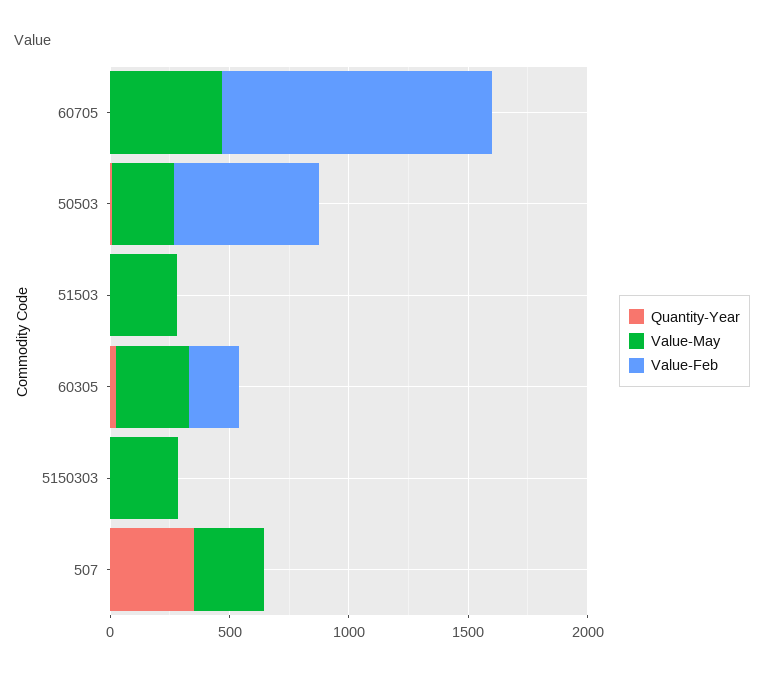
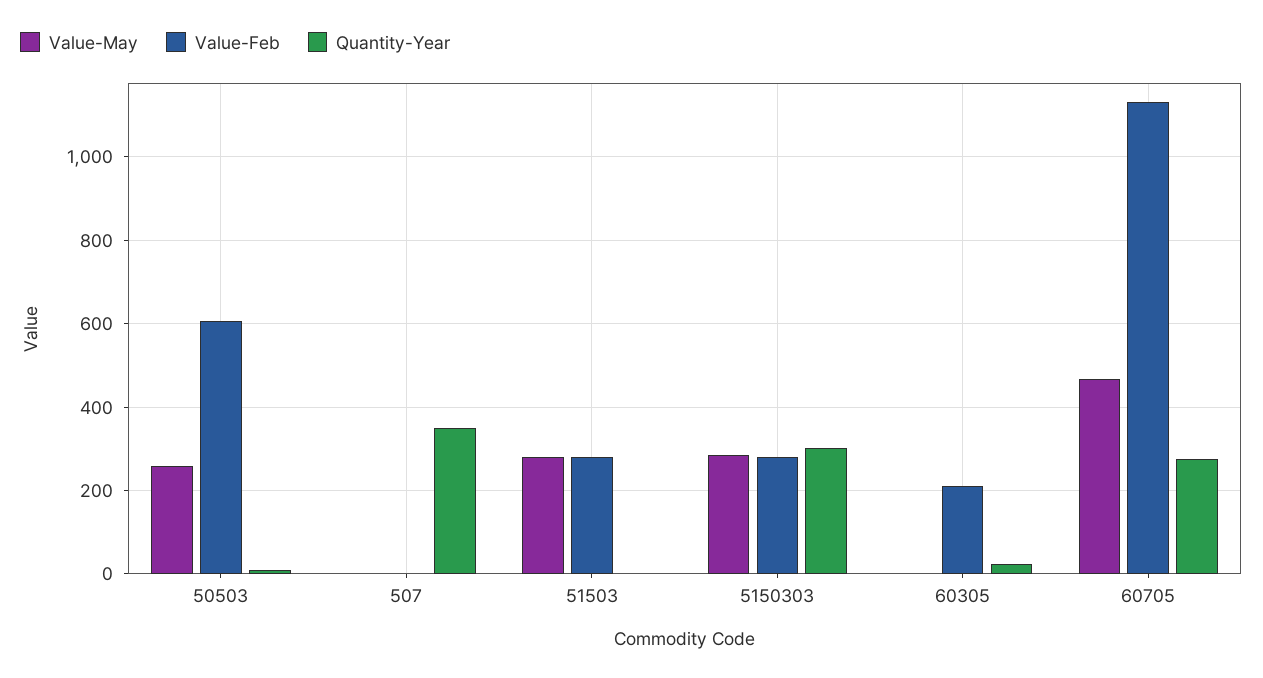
  {
    "Quantity-Year": {
-     "60705": 0,
+     "60705": 280,
      "50503": 0,
      "51503": 0,
      "60305": 20,
-     "5150303": 0,
+     "5150303": 300,
      "507": 340
    },
    "Value-May": {
      "60705": 460,
      "50503": 260,
      "51503": 280,
-     "60305": 300,
+     "60305": 0,
      "5150303": 280,
-     "507": 300
+     "507": 0
    },
    "Value-Feb": {
      "60705": 1140,
      "50503": 600,
-     "51503": 0,
+     "51503": 280,
      "60305": 220,
-     "5150303": 0,
+     "5150303": 280,
      "507": 0
    }
  }

